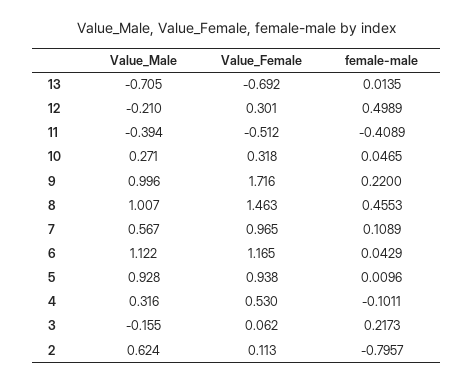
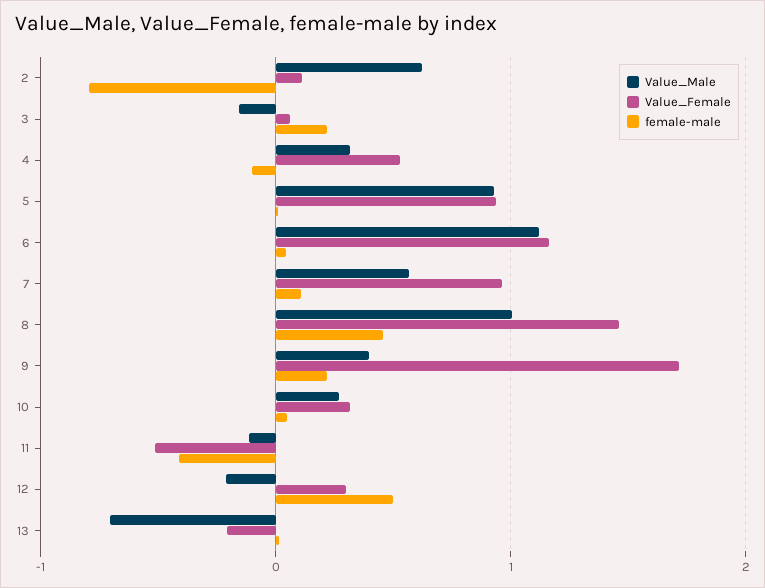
  {
    "Value_Male": {
      "13": -0.705,
      "12": -0.21,
-     "11": -0.394,
+     "11": -0.1,
      "10": 0.271,
-     "9": 0.996,
+     "9": 0.4,
      "8": 1.007,
      "7": 0.567,
      "6": 1.122,
      "5": 0.928,
      "4": 0.316,
      "3": -0.155,
      "2": 0.624
    },
    "Value_Female": {
-     "13": -0.692,
+     "13": -0.2,
      "12": 0.301,
      "11": -0.512,
      "10": 0.318,
      "9": 1.716,
      "8": 1.463,
      "7": 0.965,
      "6": 1.165,
      "5": 0.938,
      "4": 0.53,
      "3": 0.062,
      "2": 0.113
    },
    "female-male": {
      "13": 0.0135,
      "12": 0.4989,
      "11": -0.4089,
      "10": 0.0465,
      "9": 0.22,
      "8": 0.4553,
      "7": 0.1089,
      "6": 0.0429,
      "5": 0.0096,
      "4": -0.1011,
      "3": 0.2173,
      "2": -0.7957
    }
  }

